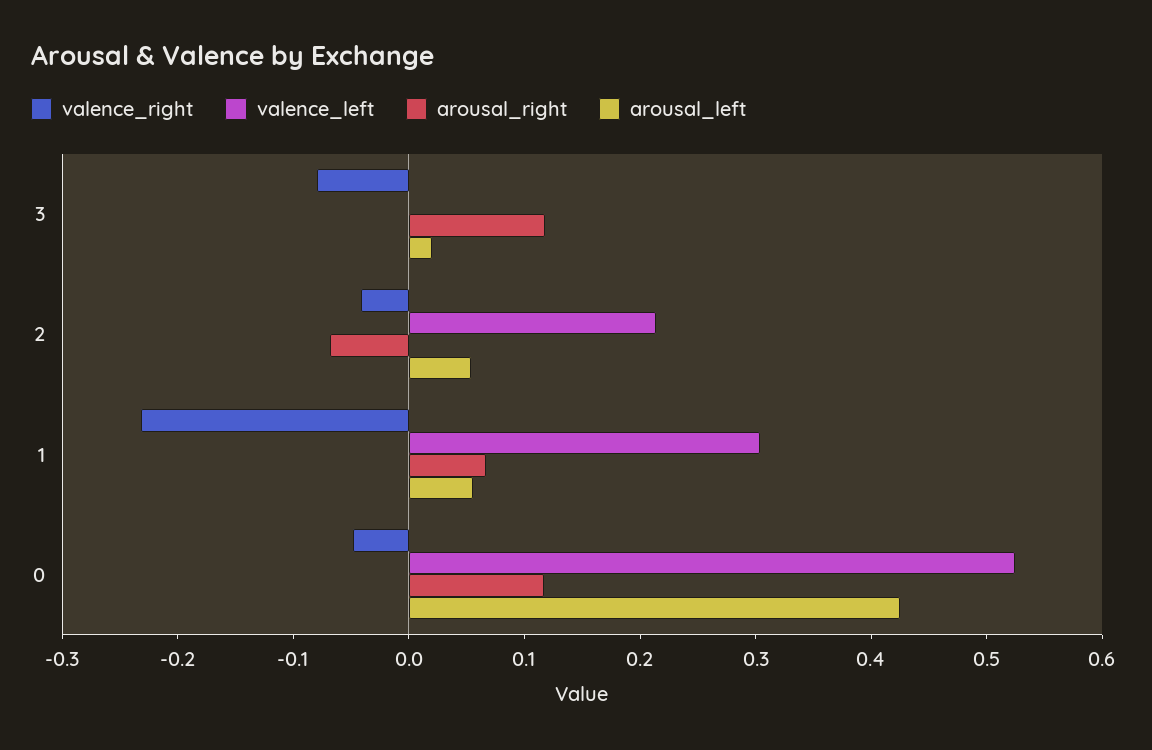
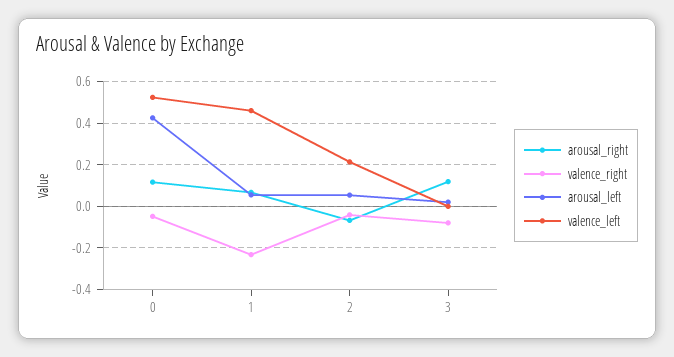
  {
    "valence_right": {
      "3": -0.08,
      "2": -0.04,
      "1": -0.24,
      "0": -0.04
    },
    "valence_left": {
      "3": 0,
      "2": 0.22,
-     "1": 0.3,
+     "1": 0.45,
      "0": 0.52
    },
    "arousal_right": {
      "3": 0.12,
      "2": -0.06,
      "1": 0.06,
      "0": 0.12
    },
    "arousal_left": {
      "3": 0.02,
      "2": 0.06,
      "1": 0.06,
      "0": 0.42
    }
  }

